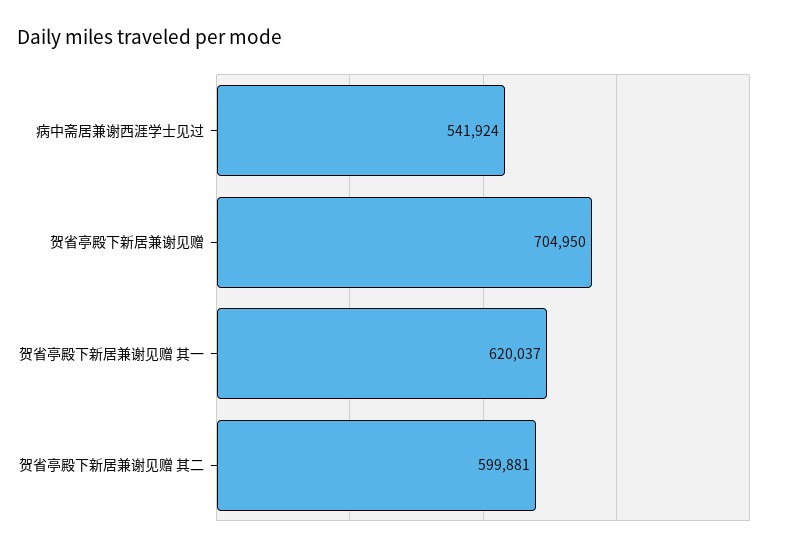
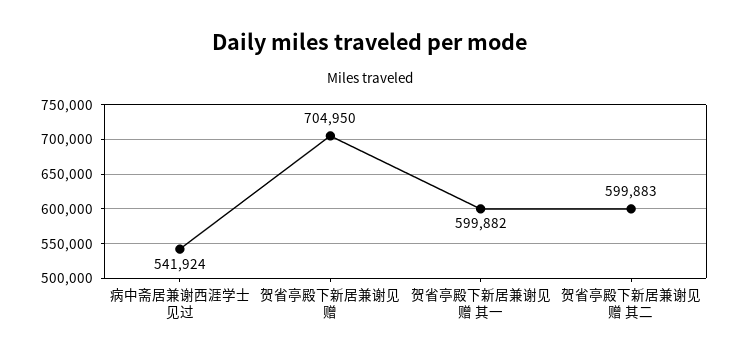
  {
    "病中斋居兼谢西涯学士见过": 541924,
    "贺省亭殿下新居兼谢见赠": 704950,
-   "贺省亭殿下新居兼谢见赠 其一": 620037,
+   "贺省亭殿下新居兼谢见赠 其一": 599882,
-   "贺省亭殿下新居兼谢见赠 其二": 599881
+   "贺省亭殿下新居兼谢见赠 其二": 599883
  }

